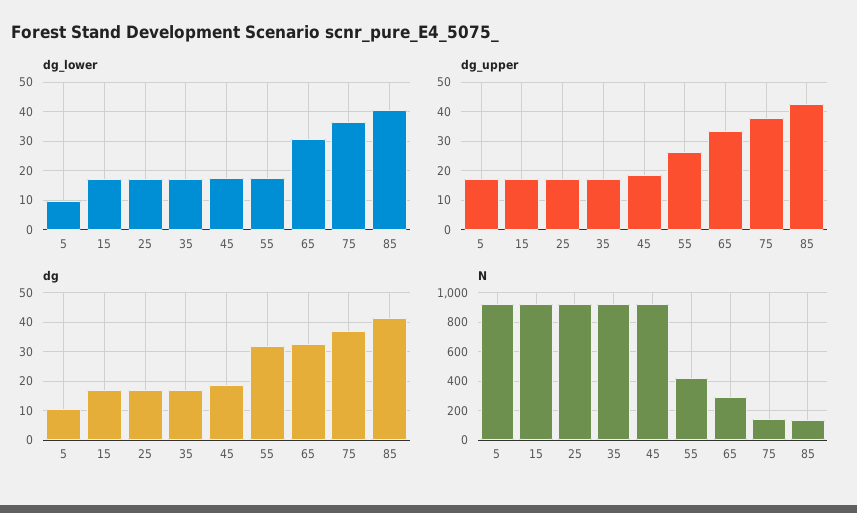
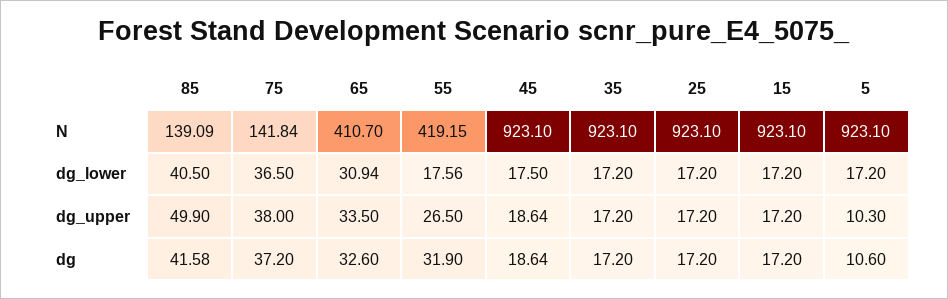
  {
    "dg_lower": {
-     "5": 10,
+     "5": 17.2,
      "15": 17.2,
      "25": 17.2,
      "35": 17.2,
      "45": 17.5,
      "55": 17.56,
      "65": 30.94,
      "75": 36.5,
      "85": 40.5
    },
    "dg_upper": {
-     "5": 17.5,
+     "5": 10.3,
      "15": 17.2,
      "25": 17.2,
      "35": 17.2,
      "45": 18.64,
      "55": 26.5,
      "65": 33.5,
      "75": 38,
-     "85": 42.5
+     "85": 49.9
    },
    "dg": {
      "5": 10.6,
      "15": 17.2,
      "25": 17.2,
      "35": 17.2,
      "45": 18.64,
      "55": 31.9,
      "65": 32.6,
      "75": 37.2,
      "85": 41.58
    },
    "N": {
      "5": 923.1,
      "15": 923.1,
      "25": 923.1,
      "35": 923.1,
      "45": 923.1,
      "55": 419.15,
-     "65": 300,
+     "65": 410.7,
      "75": 141.84,
      "85": 139.09
    }
  }

